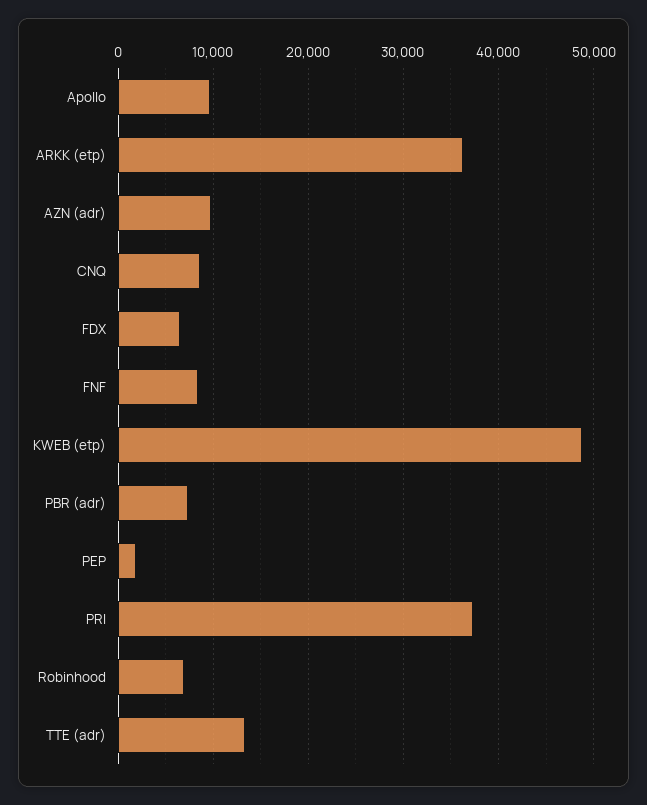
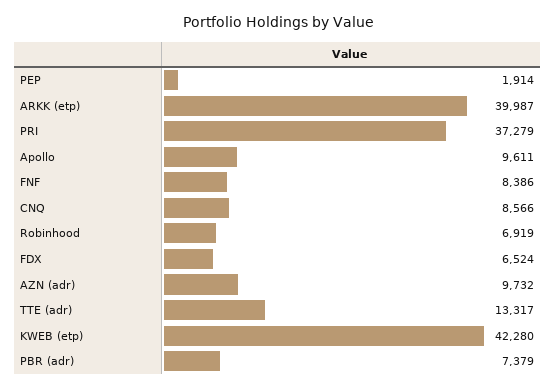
  {
    "Apollo": 9611,
-   "ARKK (etp)": 36000,
+   "ARKK (etp)": 39987,
    "AZN (adr)": 9732,
    "CNQ": 8566,
    "FDX": 6524,
    "FNF": 8386,
-   "KWEB (etp)": 49000,
+   "KWEB (etp)": 42280,
    "PBR (adr)": 7379,
    "PEP": 1914,
    "PRI": 37279,
    "Robinhood": 6919,
    "TTE (adr)": 13317
  }

